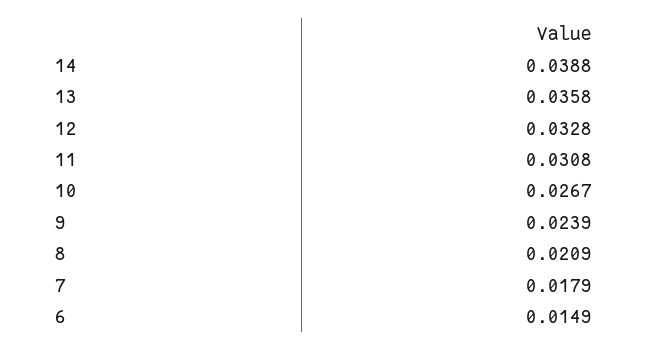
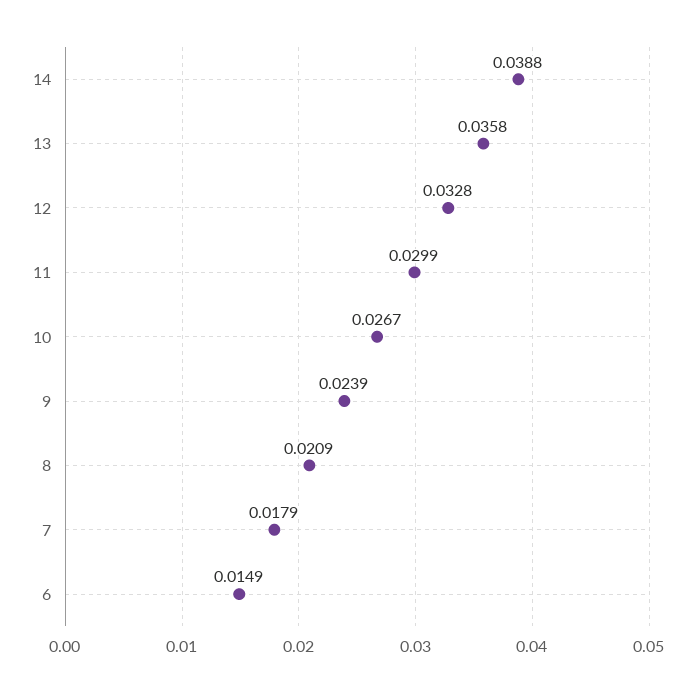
  {
    "14": 0.0388,
    "13": 0.0358,
    "12": 0.0328,
-   "11": 0.0308,
+   "11": 0.0299,
    "10": 0.0267,
    "9": 0.0239,
    "8": 0.0209,
    "7": 0.0179,
    "6": 0.0149
  }

